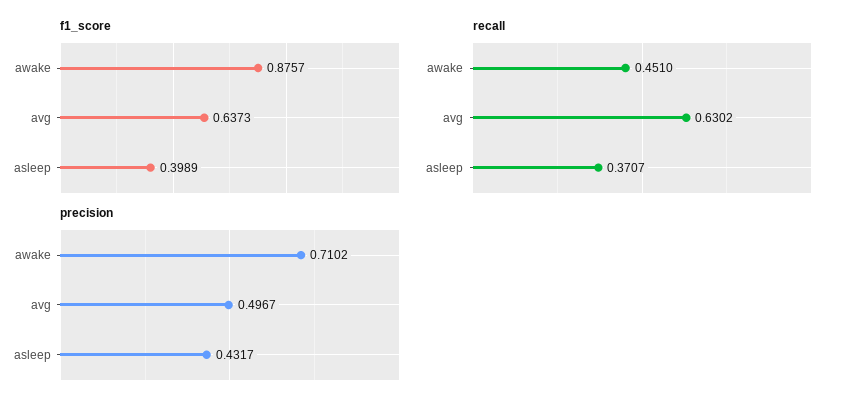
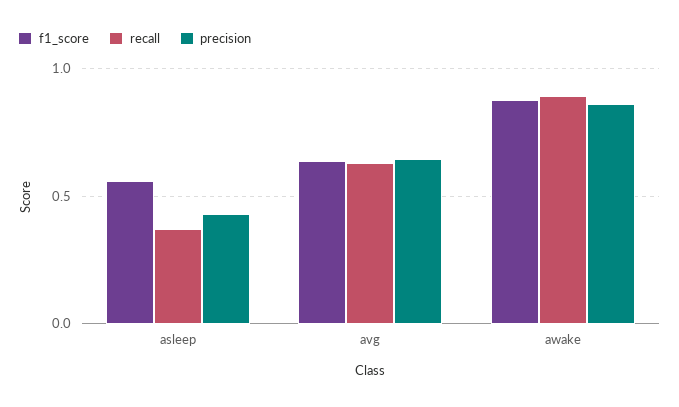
  {
    "f1_score": {
      "awake": 0.8757,
      "avg": 0.6373,
-     "asleep": 0.3989
+     "asleep": 0.55
    },
    "recall": {
-     "awake": 0.451,
+     "awake": 0.9,
      "avg": 0.6302,
      "asleep": 0.3707
    },
    "precision": {
-     "awake": 0.7102,
+     "awake": 0.85,
-     "avg": 0.4967,
+     "avg": 0.65,
      "asleep": 0.4317
    }
  }

